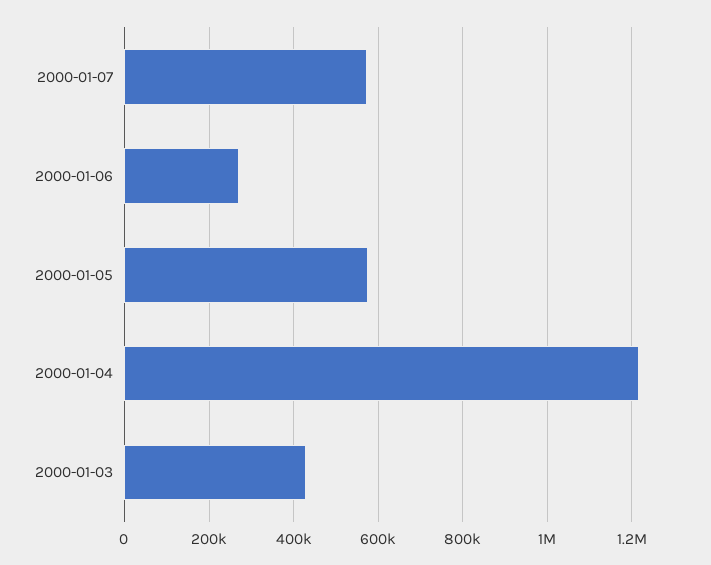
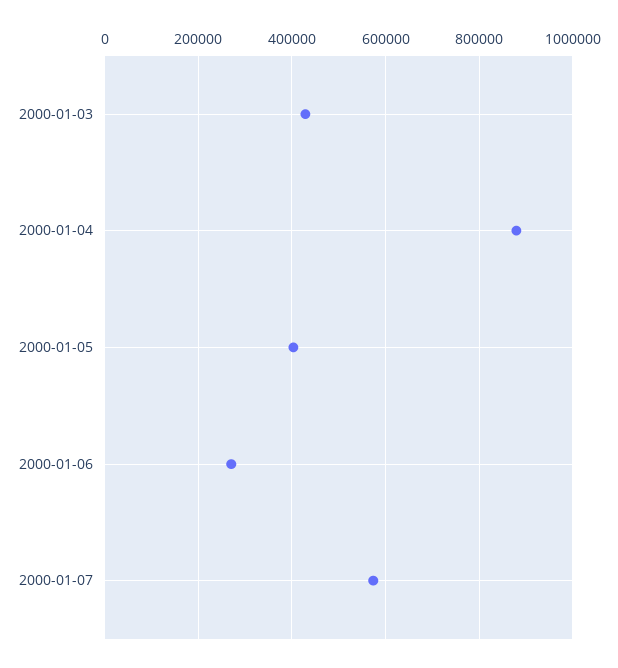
  {
    "2000-01-07": 580000,
    "2000-01-06": 280000,
-   "2000-01-05": 580000,
+   "2000-01-05": 400000,
-   "2000-01-04": 1220000,
+   "2000-01-04": 880000,
    "2000-01-03": 420000
  }

